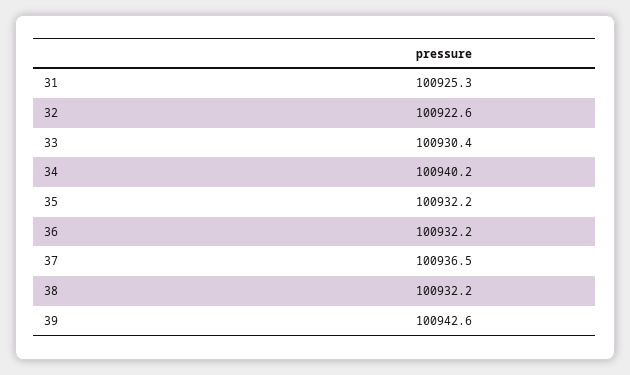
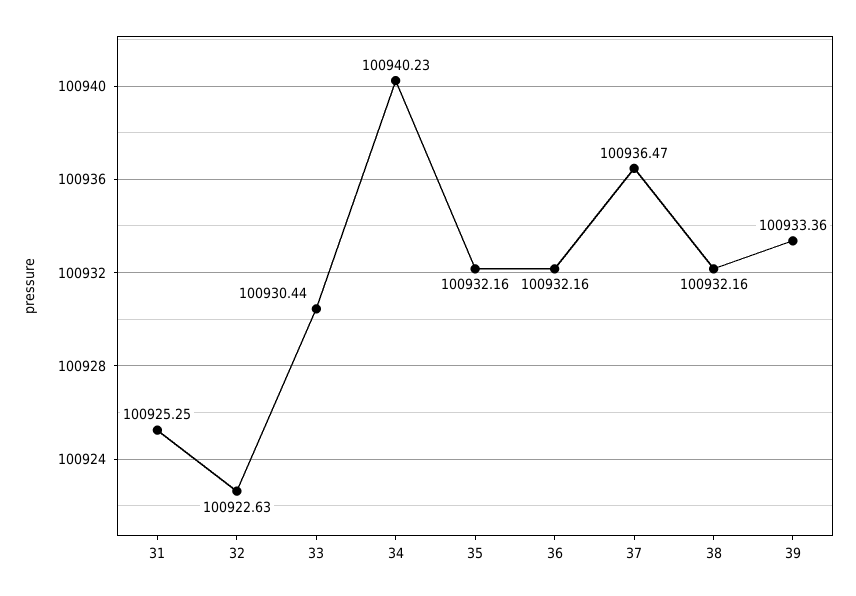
  {
    "31": 100925.25,
    "32": 100922.63,
    "33": 100930.44,
    "34": 100940.23,
    "35": 100932.16,
    "36": 100932.16,
    "37": 100936.47,
    "38": 100932.16,
-   "39": 100942.6
+   "39": 100933.36
  }

